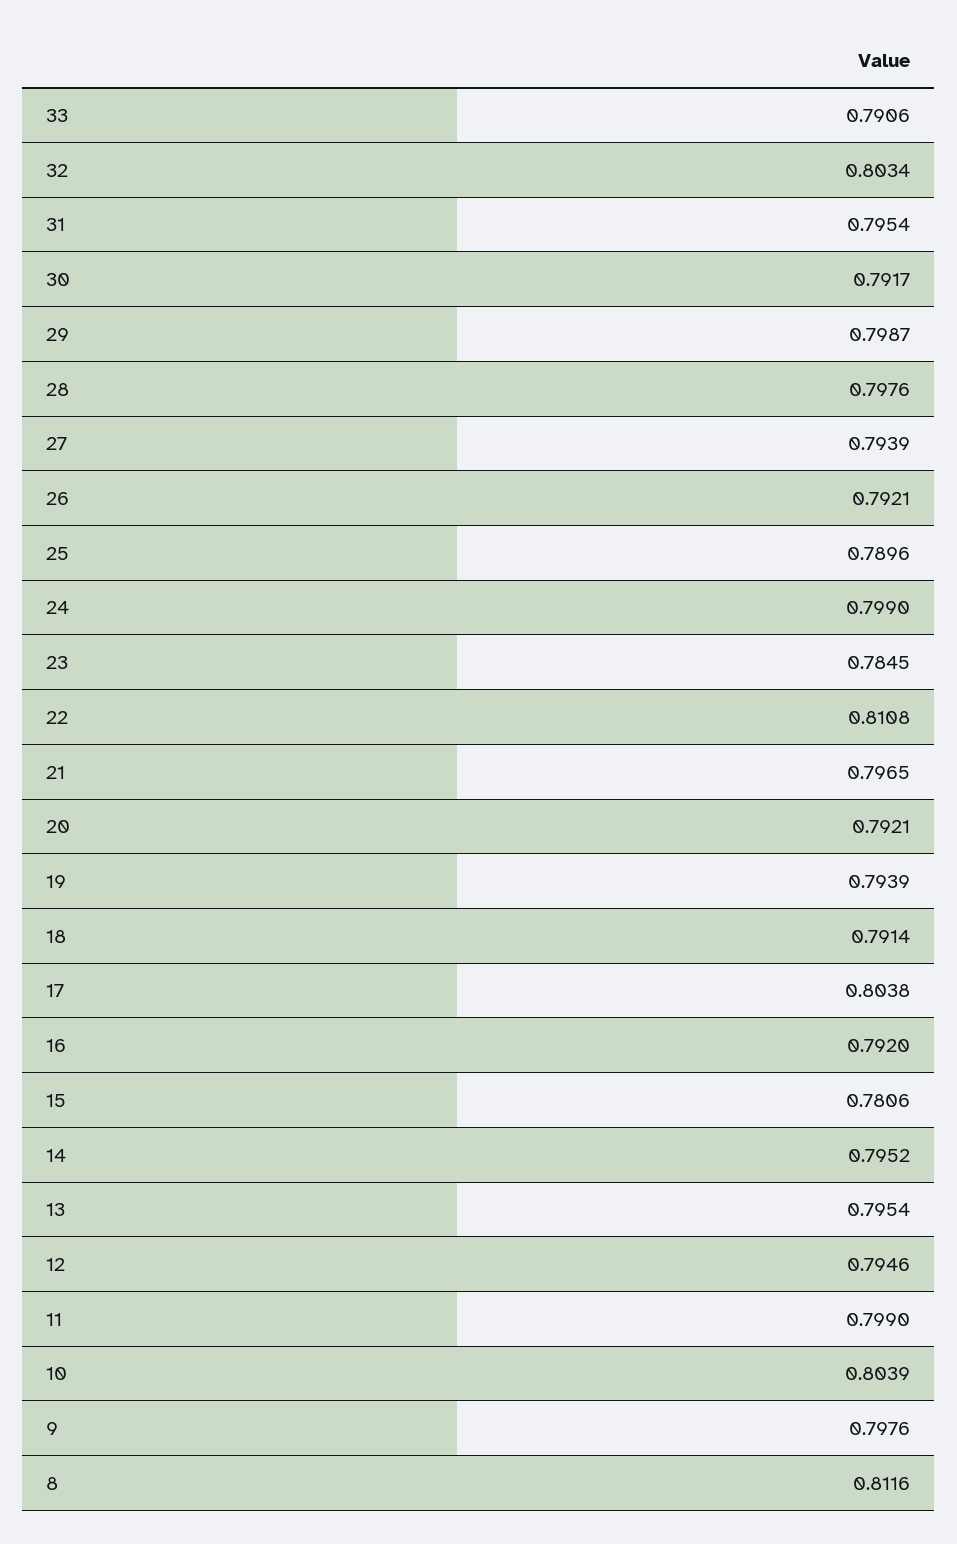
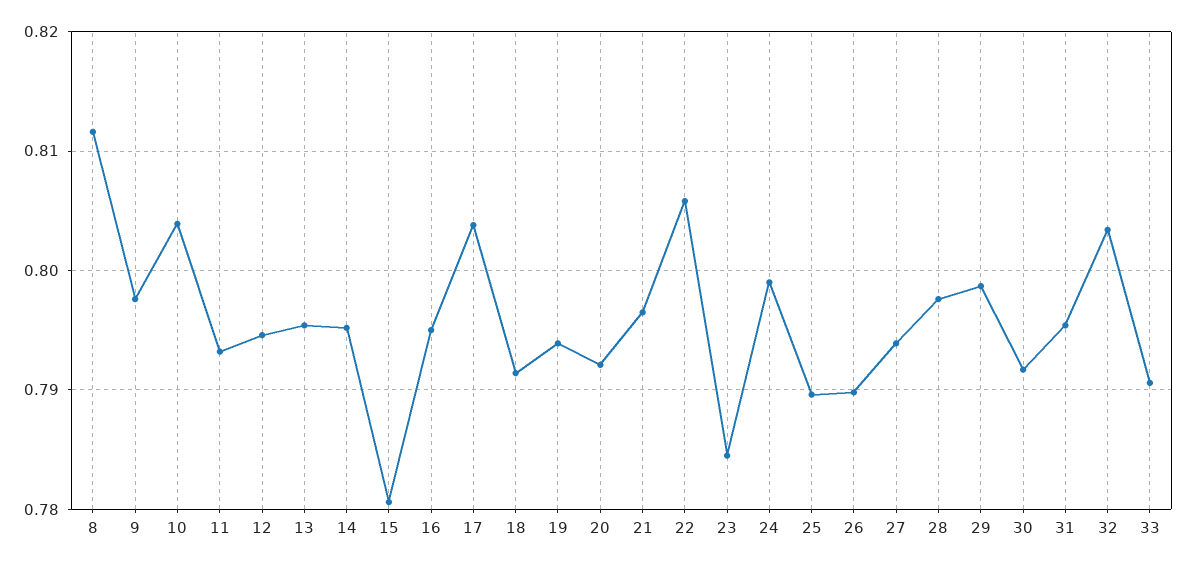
  {
    "33": 0.7906,
    "32": 0.8034,
    "31": 0.7954,
    "30": 0.7917,
    "29": 0.7987,
    "28": 0.7976,
    "27": 0.7939,
-   "26": 0.7921,
+   "26": 0.79,
    "25": 0.7896,
    "24": 0.799,
    "23": 0.7845,
-   "22": 0.8108,
+   "22": 0.806,
    "21": 0.7965,
    "20": 0.7921,
    "19": 0.7939,
    "18": 0.7914,
    "17": 0.8038,
-   "16": 0.792,
+   "16": 0.795,
    "15": 0.7806,
    "14": 0.7952,
    "13": 0.7954,
    "12": 0.7946,
-   "11": 0.799,
+   "11": 0.793,
    "10": 0.8039,
    "9": 0.7976,
    "8": 0.8116
  }

